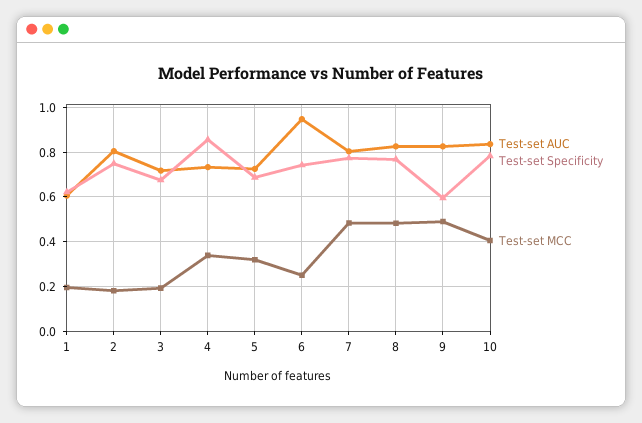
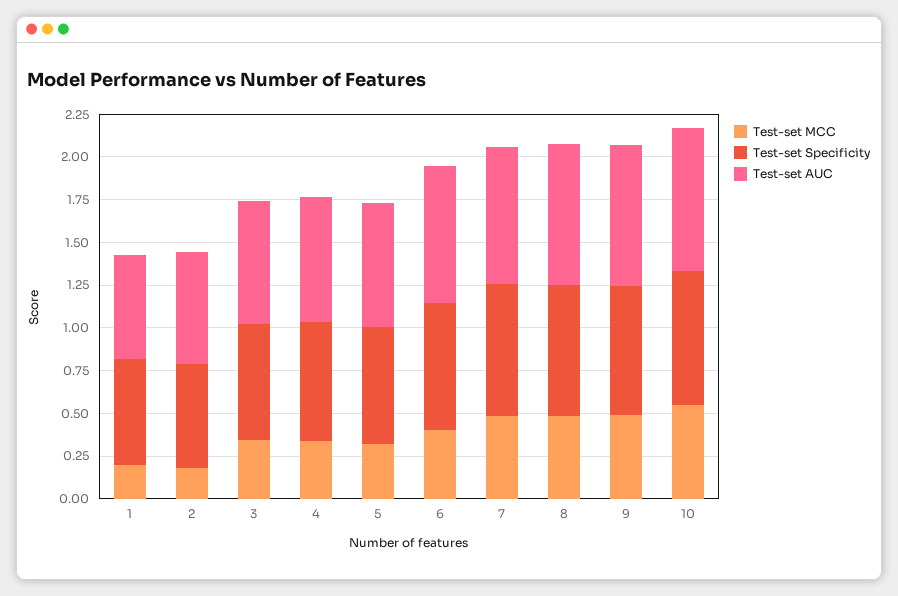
  {
    "Test-set AUC": {
      "1": 0.6,
-     "2": 0.8,
+     "2": 0.65,
      "3": 0.7,
      "4": 0.75,
      "5": 0.75,
-     "6": 0.95,
+     "6": 0.8,
      "7": 0.8,
      "8": 0.85,
      "9": 0.85,
      "10": 0.85
    },
    "Test-set Specificity": {
      "1": 0.6,
-     "2": 0.75,
+     "2": 0.6,
      "3": 0.7,
-     "4": 0.85,
+     "4": 0.7,
      "5": 0.7,
      "6": 0.75,
      "7": 0.75,
      "8": 0.75,
-     "9": 0.6,
+     "9": 0.75,
      "10": 0.8
    },
    "Test-set MCC": {
      "1": 0.2,
      "2": 0.2,
-     "3": 0.2,
+     "3": 0.35,
      "4": 0.35,
      "5": 0.3,
-     "6": 0.25,
+     "6": 0.4,
      "7": 0.5,
      "8": 0.5,
      "9": 0.5,
-     "10": 0.4
+     "10": 0.55
    }
  }

